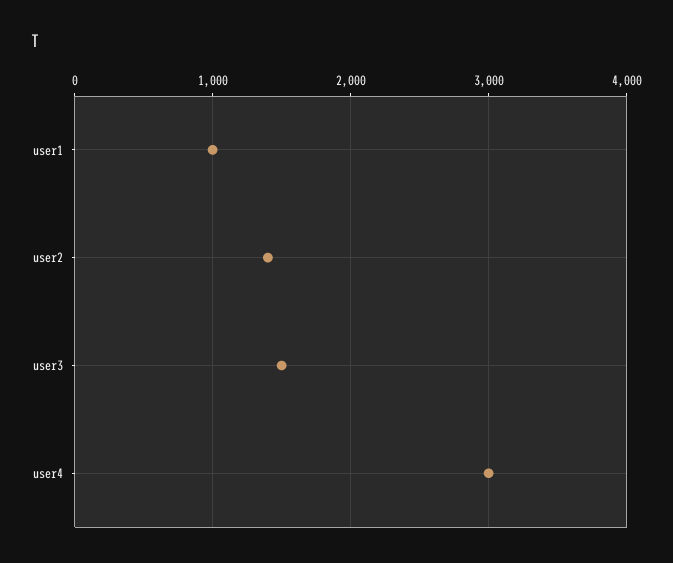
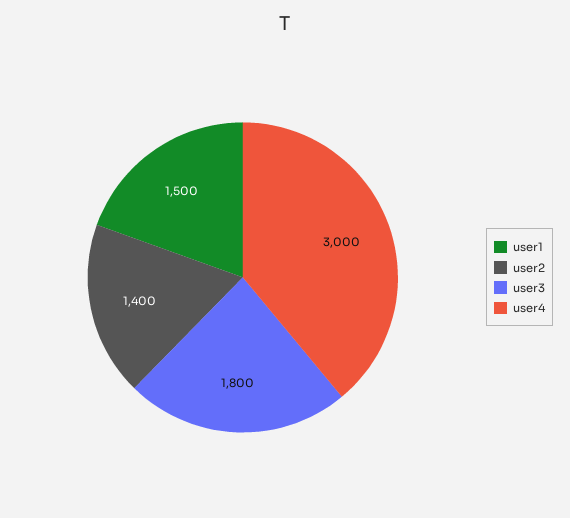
  {
-   "user1": 1000,
+   "user1": 1500,
    "user2": 1400,
-   "user3": 1500,
+   "user3": 1800,
    "user4": 3000
  }

